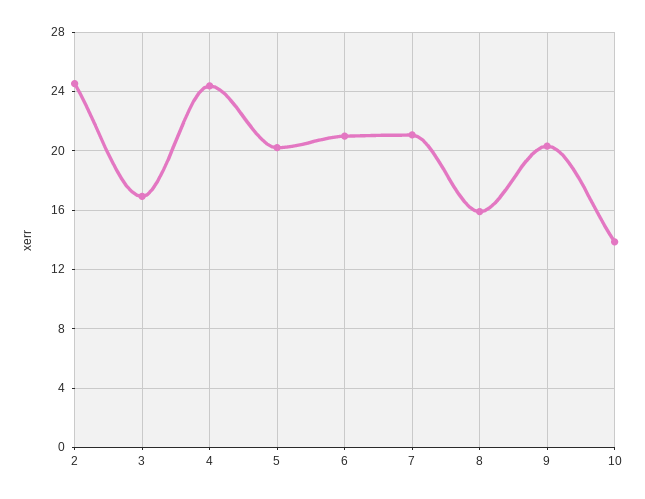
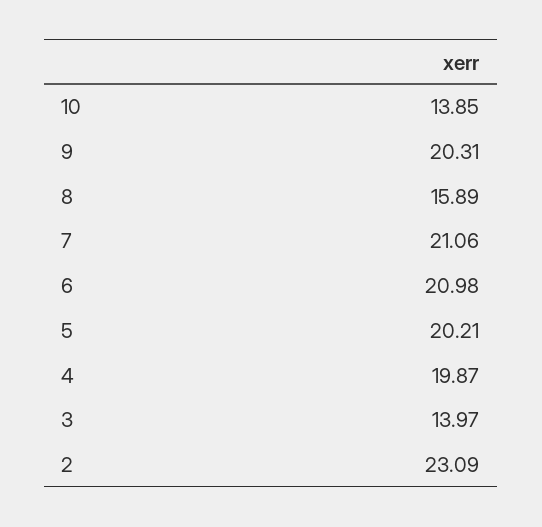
  {
-   "2": 24.5,
+   "2": 23.09,
-   "3": 17,
+   "3": 13.97,
-   "4": 24.5,
+   "4": 19.87,
    "5": 20.21,
    "6": 20.98,
    "7": 21.06,
    "8": 15.89,
    "9": 20.31,
    "10": 13.85
  }

